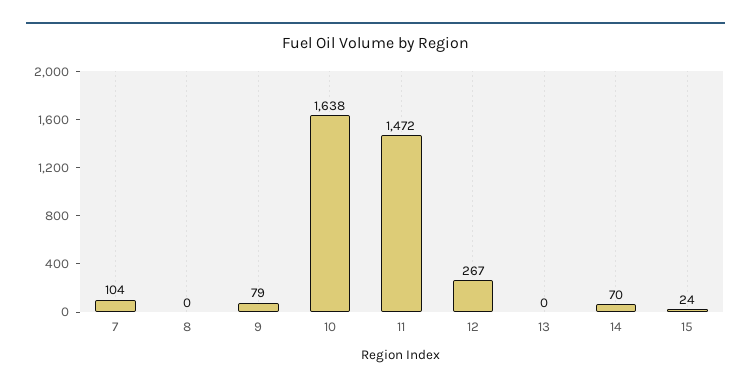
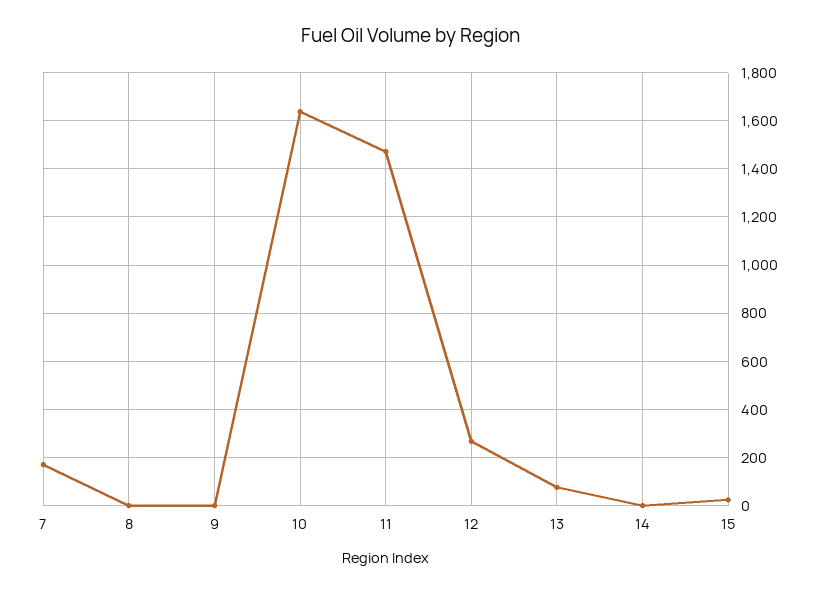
  {
-   "7": 104,
+   "7": 175,
    "8": 0,
-   "9": 79,
+   "9": 0,
    "10": 1638,
    "11": 1472,
    "12": 267,
-   "13": 0,
+   "13": 75,
-   "14": 70,
+   "14": 0,
    "15": 24
  }

